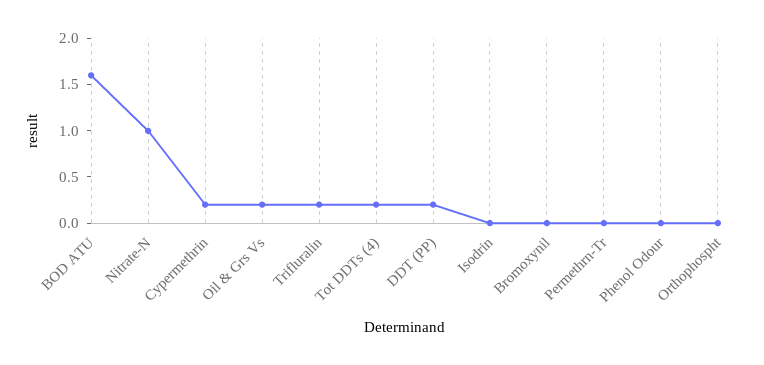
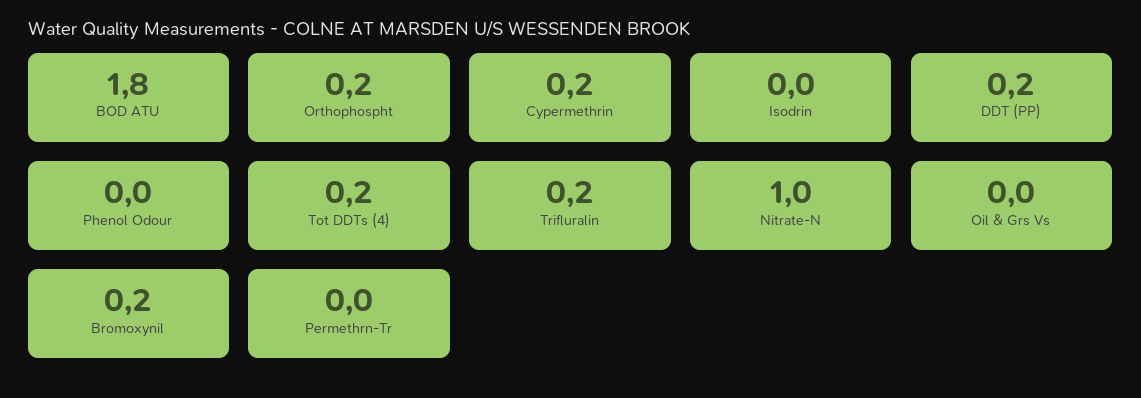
  {
-   "BOD ATU": 1.6,
+   "BOD ATU": 1.8,
    "Nitrate-N": 1,
    "Cypermethrin": 0.2,
-   "Oil & Grs Vs": 0.2,
+   "Oil & Grs Vs": 0,
    "Trifluralin": 0.2,
    "Tot DDTs (4)": 0.2,
    "DDT (PP)": 0.2,
    "Isodrin": 0,
-   "Bromoxynil": 0,
+   "Bromoxynil": 0.2,
    "Permethrn-Tr": 0,
    "Phenol Odour": 0,
-   "Orthophospht": 0
+   "Orthophospht": 0.2
  }

